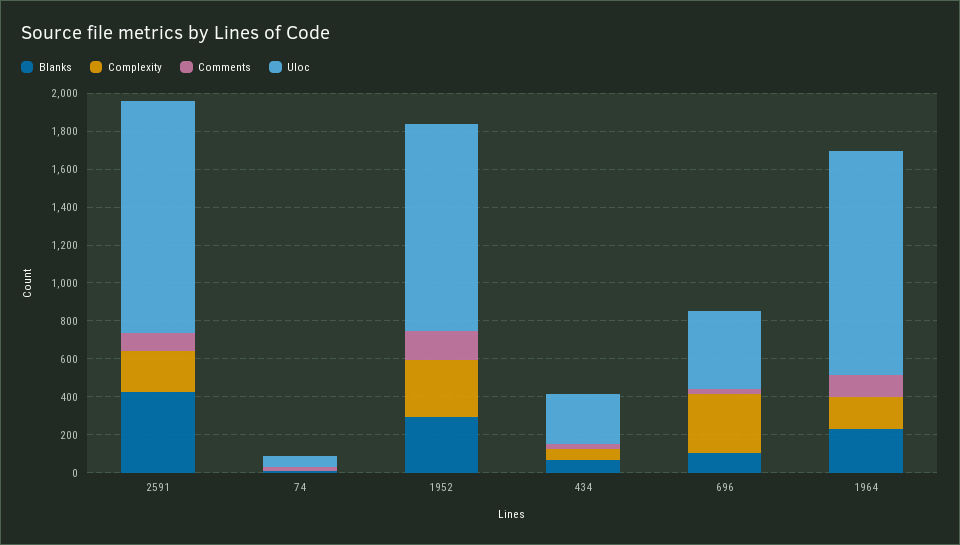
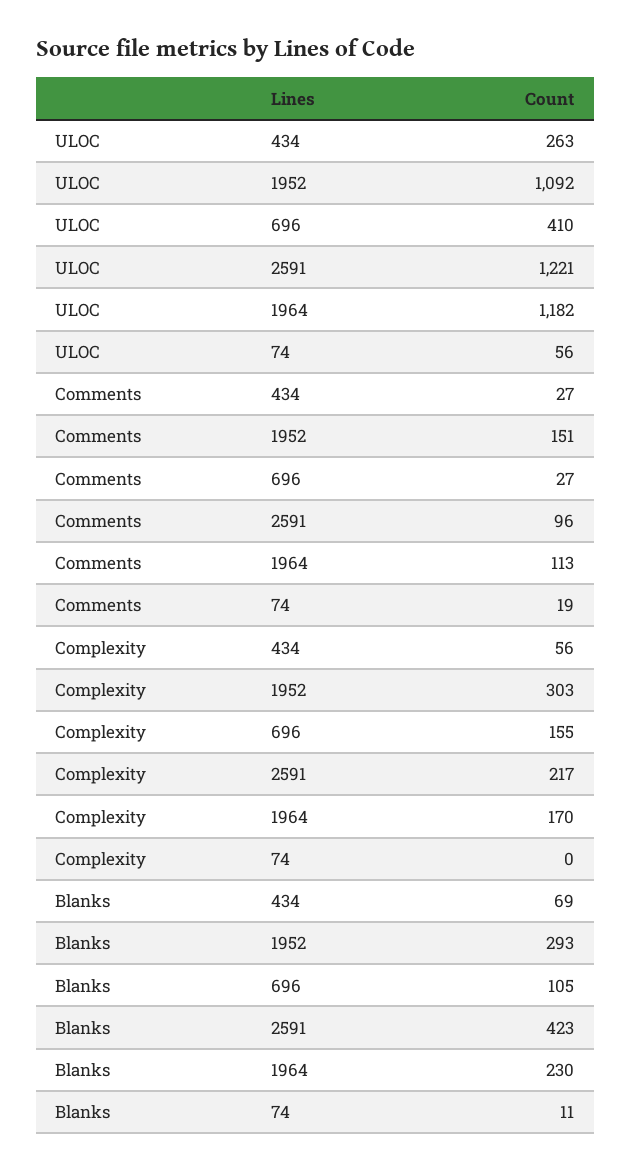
  {
    "Blanks": {
      "2591": 423,
      "74": 11,
      "1952": 293,
      "434": 69,
      "696": 105,
      "1964": 230
    },
    "Complexity": {
      "2591": 217,
      "74": 0,
      "1952": 303,
      "434": 56,
-     "696": 300,
+     "696": 155,
      "1964": 170
    },
    "Comments": {
      "2591": 96,
      "74": 19,
      "1952": 151,
      "434": 27,
      "696": 27,
      "1964": 113
    },
    "Uloc": {
      "2591": 1221,
      "74": 56,
      "1952": 1092,
      "434": 263,
      "696": 410,
      "1964": 1182
    }
  }

